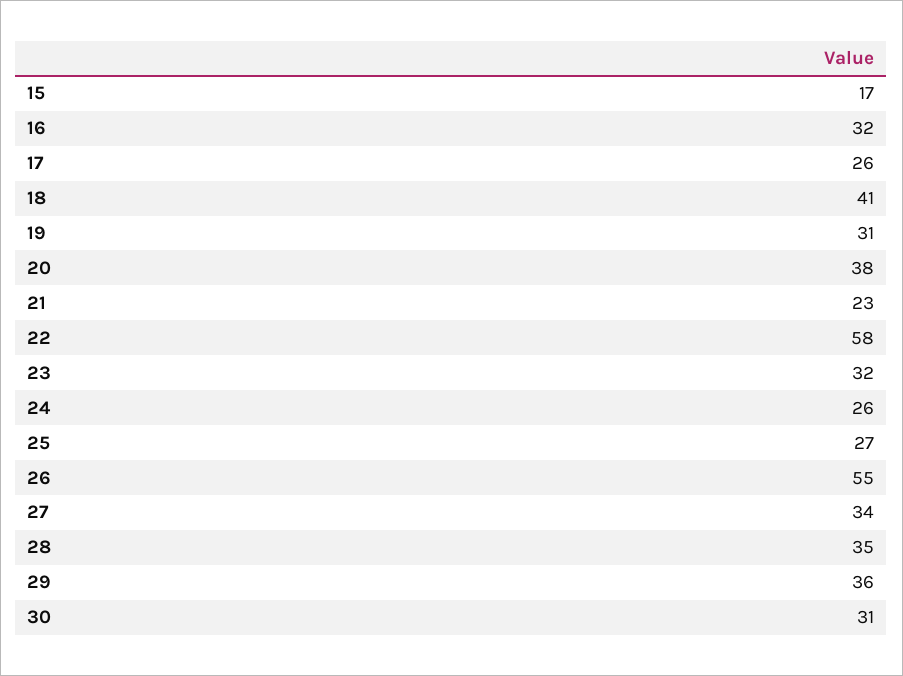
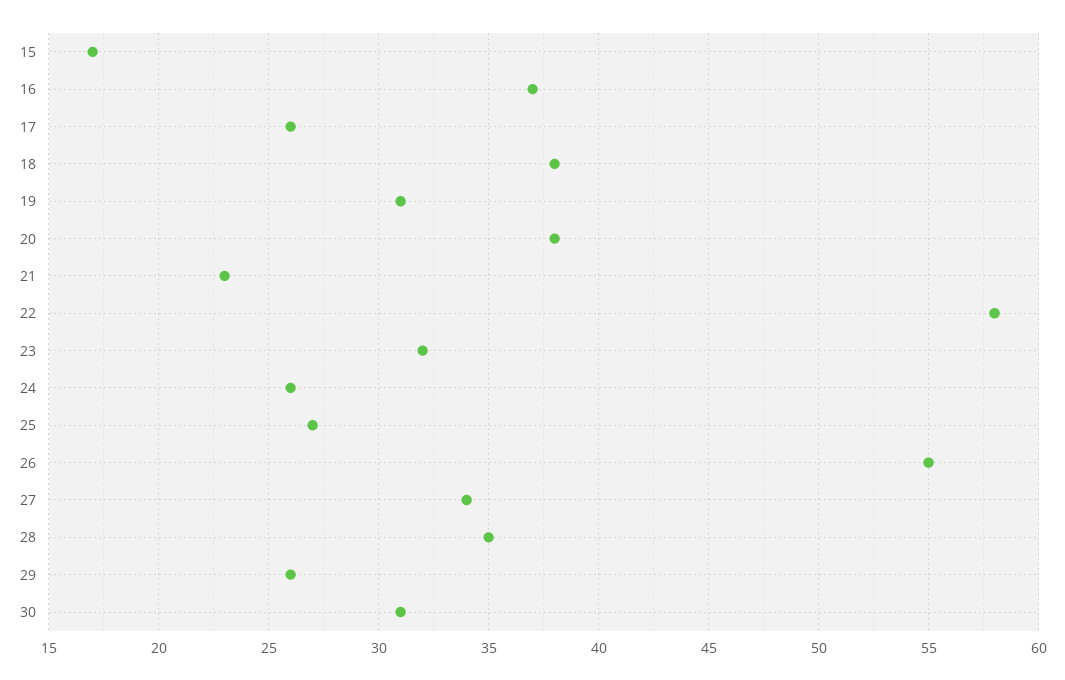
  {
    "15": 17,
-   "16": 32,
+   "16": 37,
    "17": 26,
-   "18": 41,
+   "18": 38,
    "19": 31,
    "20": 38,
    "21": 23,
    "22": 58,
    "23": 32,
    "24": 26,
    "25": 27,
    "26": 55,
    "27": 34,
    "28": 35,
-   "29": 36,
+   "29": 26,
    "30": 31
  }

